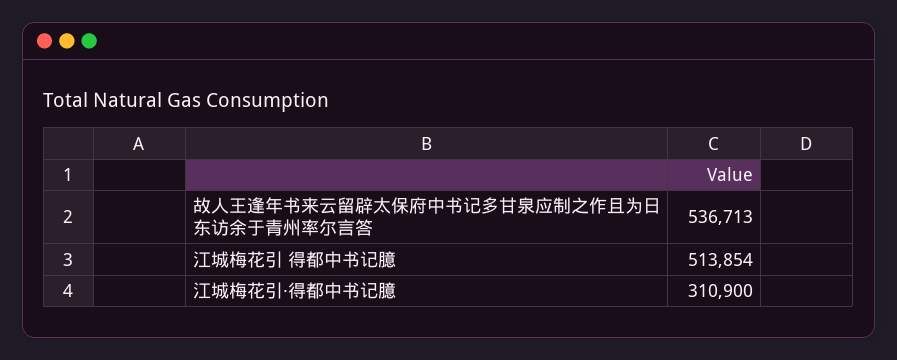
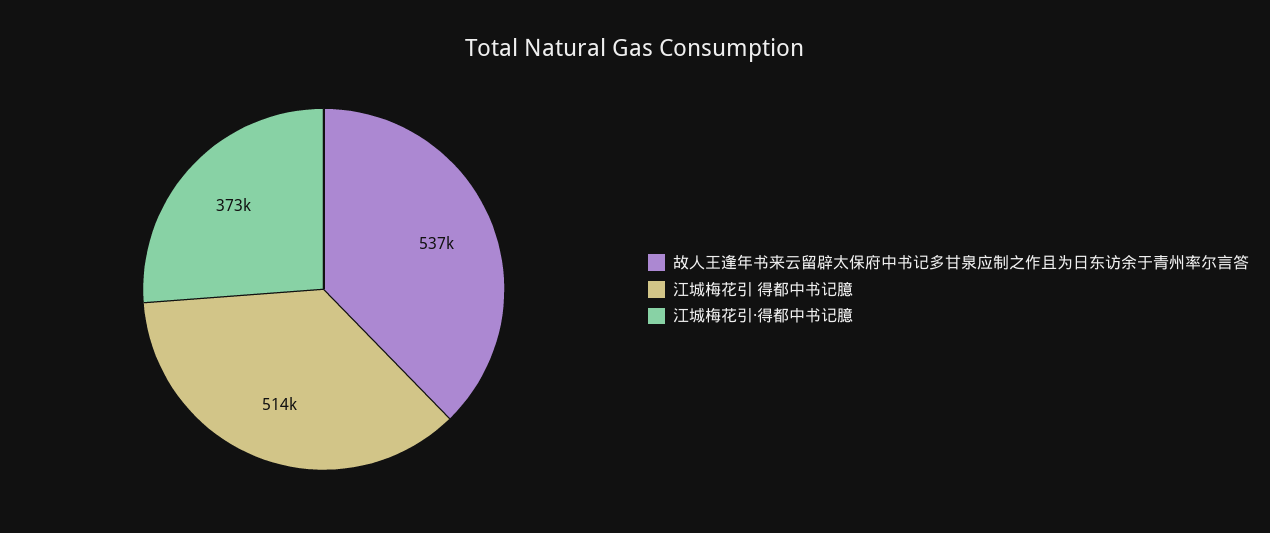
  {
    "故人王逢年书来云留辟太保府中书记多甘泉应制之作且为日东访余于青州率尔言答": 536713,
    "江城梅花引 得都中书记臆": 513854,
-   "江城梅花引·得都中书记臆": 310900
+   "江城梅花引·得都中书记臆": 373000
  }

